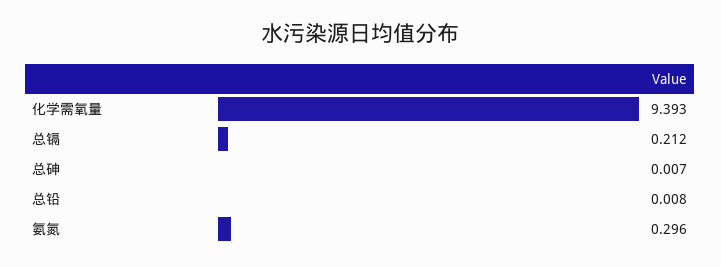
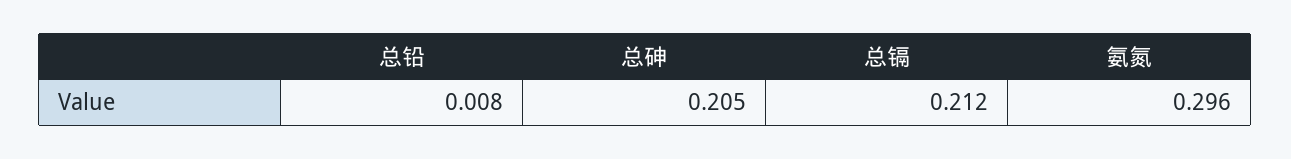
  {
-   "化学需氧量": 9.393,
    "总镉": 0.212,
-   "总砷": 0.007,
+   "总砷": 0.205,
    "总铅": 0.008,
    "氨氮": 0.296
  }

